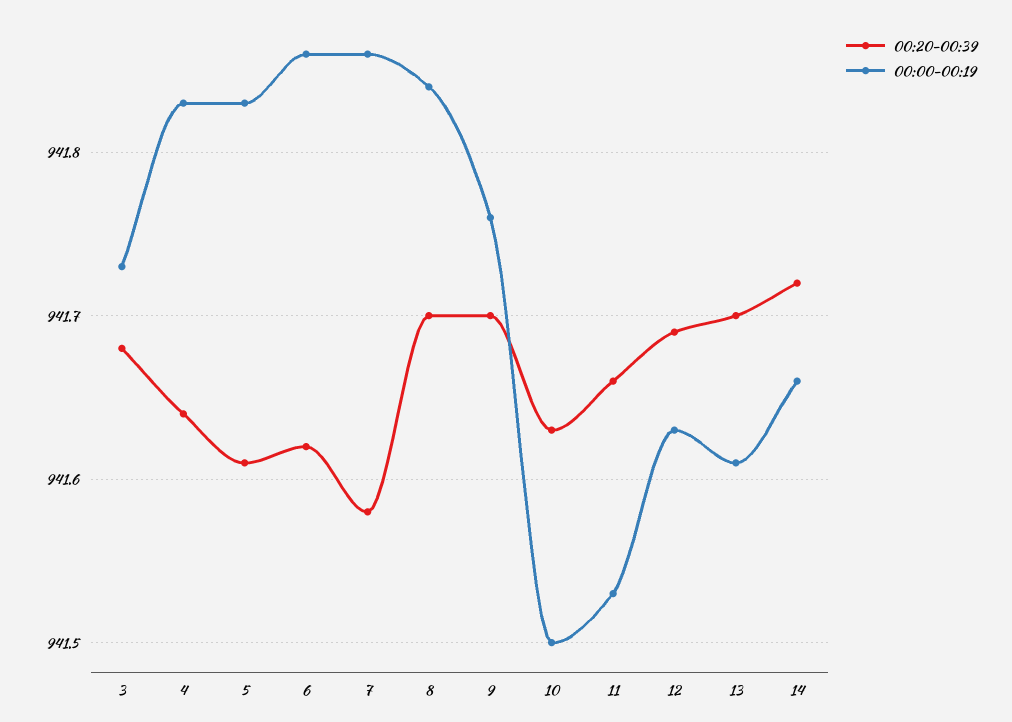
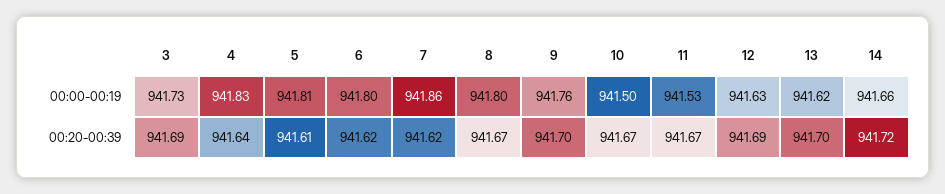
  {
    "00:20-00:39": {
-     "3": 941.68,
+     "3": 941.69,
      "4": 941.64,
      "5": 941.61,
      "6": 941.62,
-     "7": 941.58,
+     "7": 941.62,
-     "8": 941.7,
+     "8": 941.67,
      "9": 941.7,
-     "10": 941.63,
+     "10": 941.67,
-     "11": 941.66,
+     "11": 941.67,
      "12": 941.69,
      "13": 941.7,
      "14": 941.72
    },
    "00:00-00:19": {
      "3": 941.73,
      "4": 941.83,
-     "5": 941.83,
+     "5": 941.81,
-     "6": 941.86,
+     "6": 941.8,
      "7": 941.86,
-     "8": 941.84,
+     "8": 941.8,
      "9": 941.76,
      "10": 941.5,
      "11": 941.53,
      "12": 941.63,
-     "13": 941.61,
+     "13": 941.62,
      "14": 941.66
    }
  }

